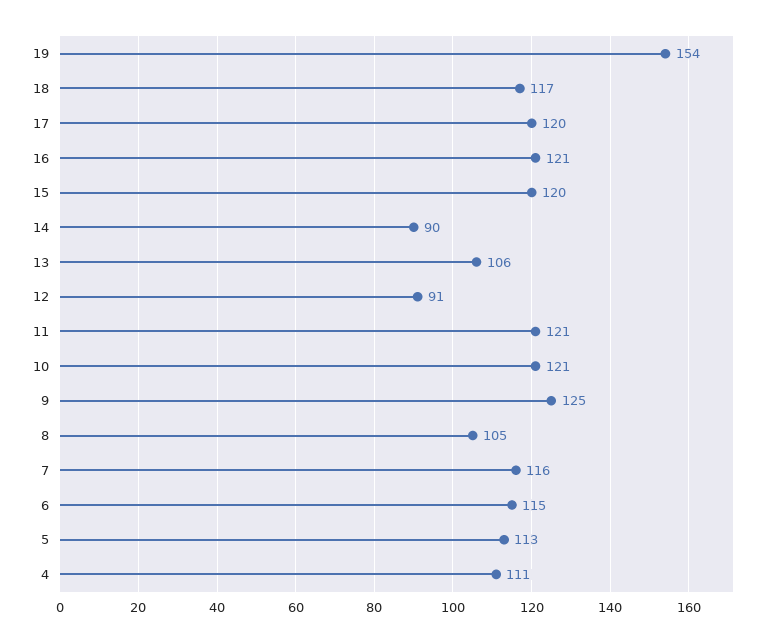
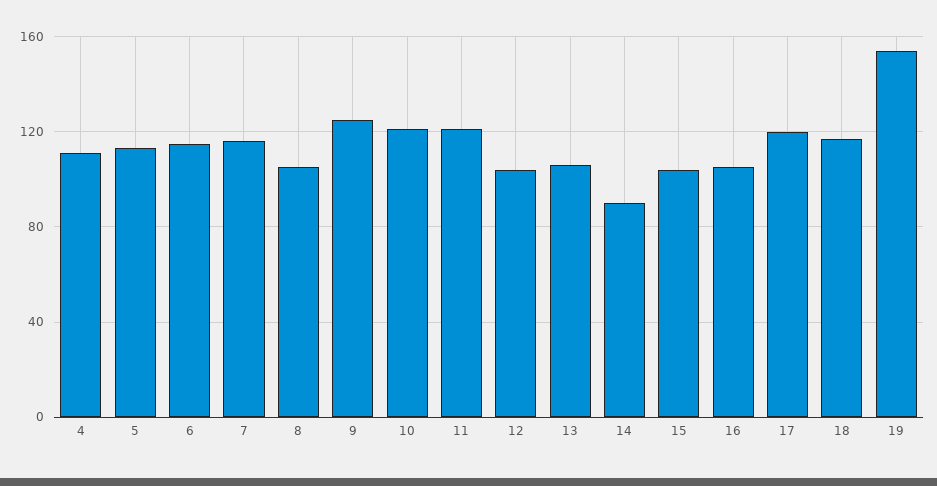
  {
    "19": 154,
    "18": 117,
    "17": 120,
-   "16": 121,
+   "16": 105,
-   "15": 120,
+   "15": 105,
    "14": 90,
    "13": 106,
-   "12": 91,
+   "12": 105,
    "11": 121,
    "10": 121,
    "9": 125,
    "8": 105,
    "7": 116,
    "6": 115,
    "5": 113,
    "4": 111
  }

